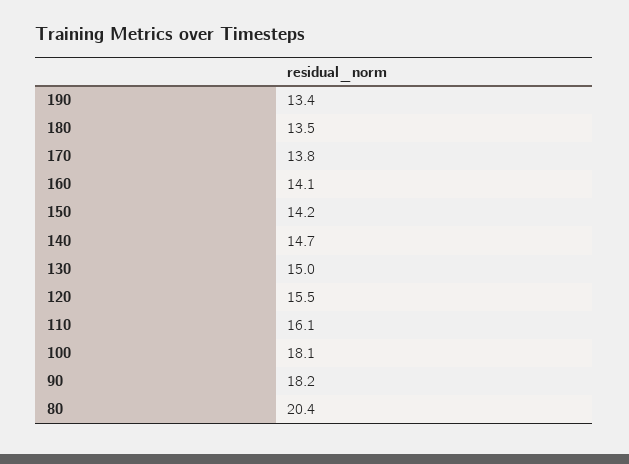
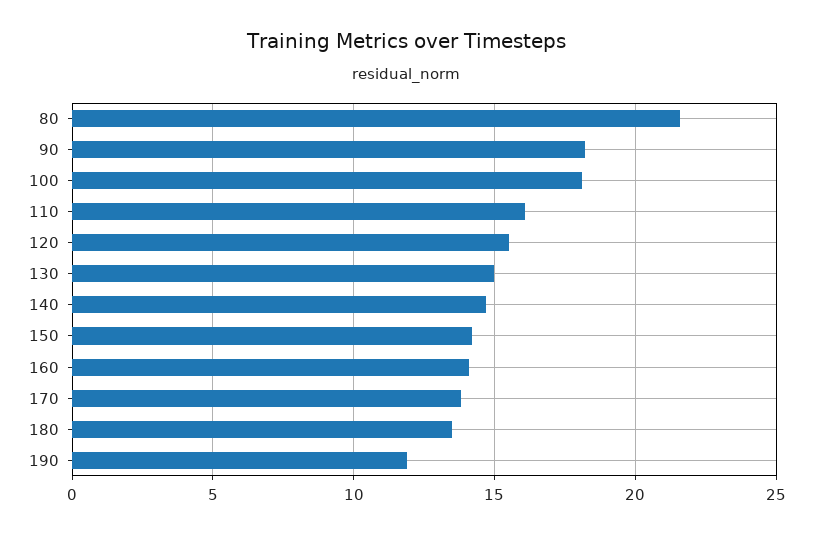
  {
-   "190": 13.4,
+   "190": 12,
    "180": 13.5,
    "170": 13.8,
    "160": 14.1,
    "150": 14.2,
    "140": 14.7,
    "130": 15,
    "120": 15.5,
    "110": 16.1,
    "100": 18.1,
    "90": 18.2,
-   "80": 20.4
+   "80": 21.5
  }

